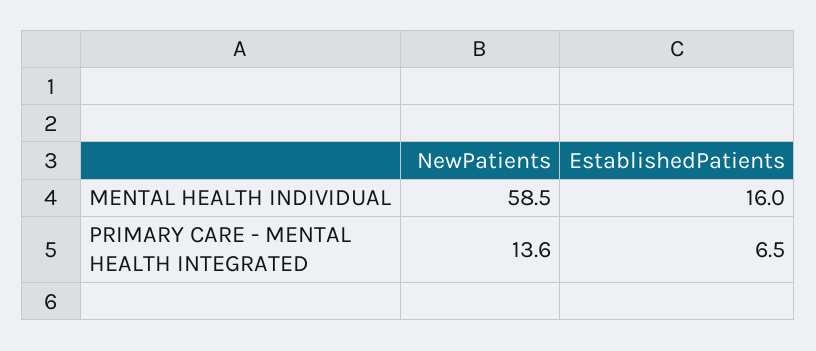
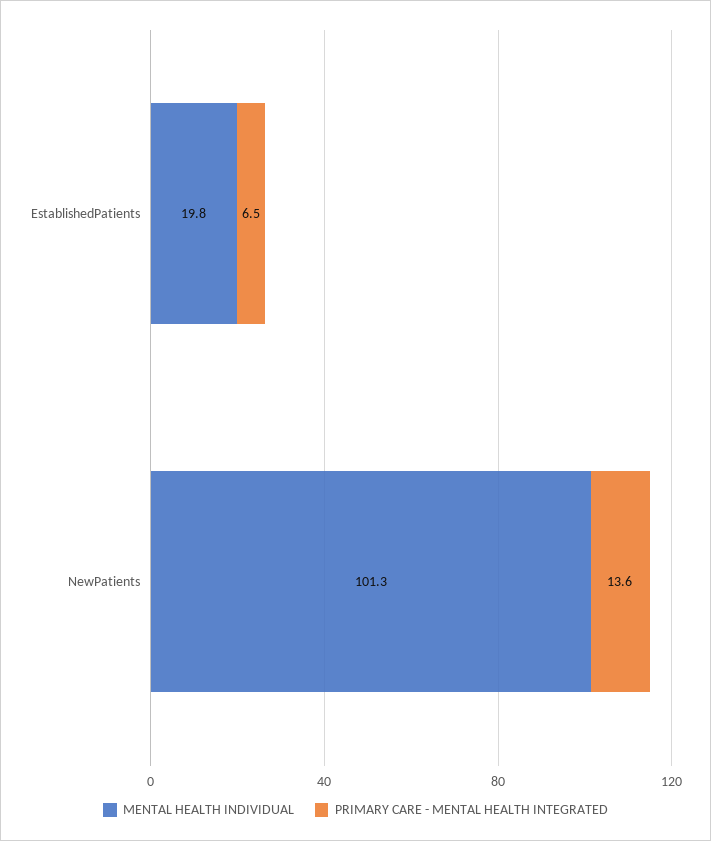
  {
    "MENTAL HEALTH INDIVIDUAL": {
-     "NewPatients": 58.5,
+     "NewPatients": 101.3,
-     "EstablishedPatients": 16
+     "EstablishedPatients": 19.8
    },
    "PRIMARY CARE - MENTAL HEALTH INTEGRATED": {
      "NewPatients": 13.6,
      "EstablishedPatients": 6.5
    }
  }

